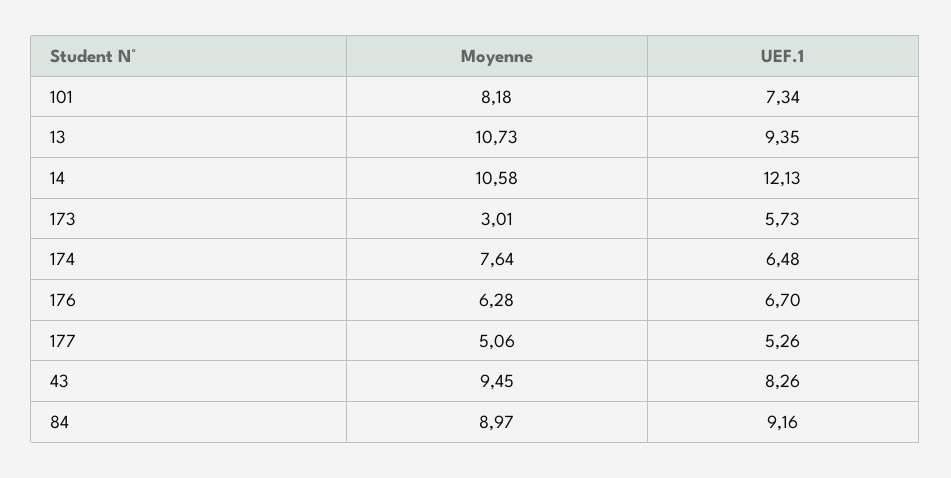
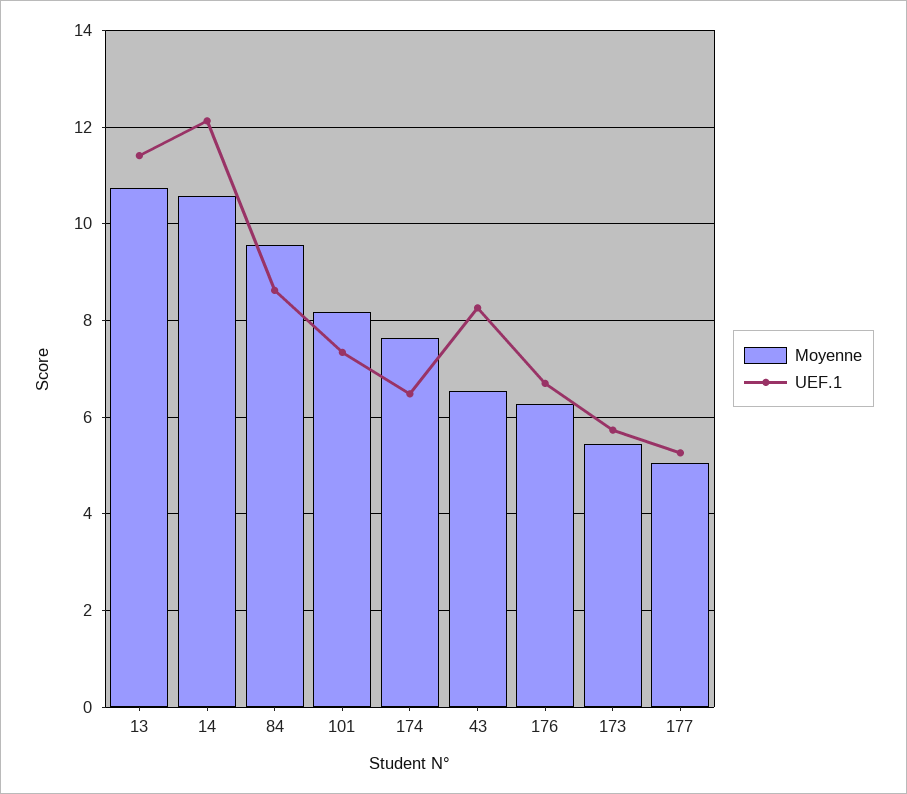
  {
    "Moyenne": {
      "101": 8.18,
      "13": 10.73,
      "14": 10.58,
-     "173": 3.01,
+     "173": 5.4,
      "174": 7.64,
      "176": 6.28,
      "177": 5.06,
-     "43": 9.45,
+     "43": 6.6,
-     "84": 8.97
+     "84": 9.6
    },
    "UEF.1": {
      "101": 7.34,
-     "13": 9.35,
+     "13": 11.4,
      "14": 12.13,
      "173": 5.73,
      "174": 6.48,
      "176": 6.7,
      "177": 5.26,
      "43": 8.26,
-     "84": 9.16
+     "84": 8.6
    }
  }

